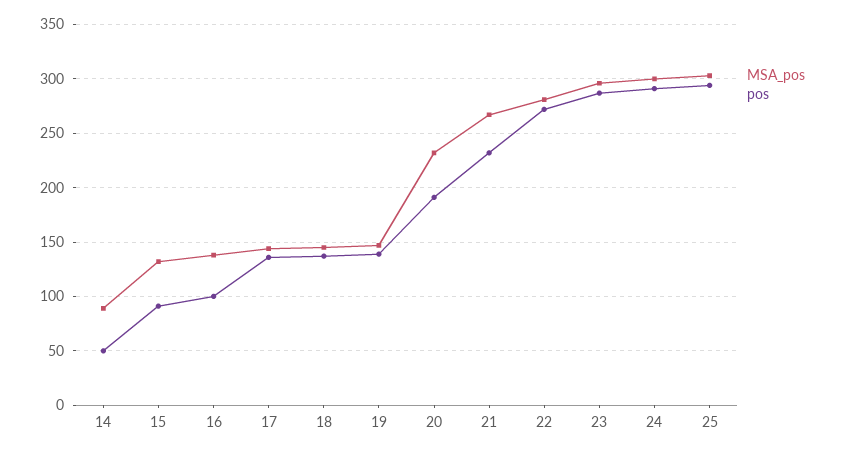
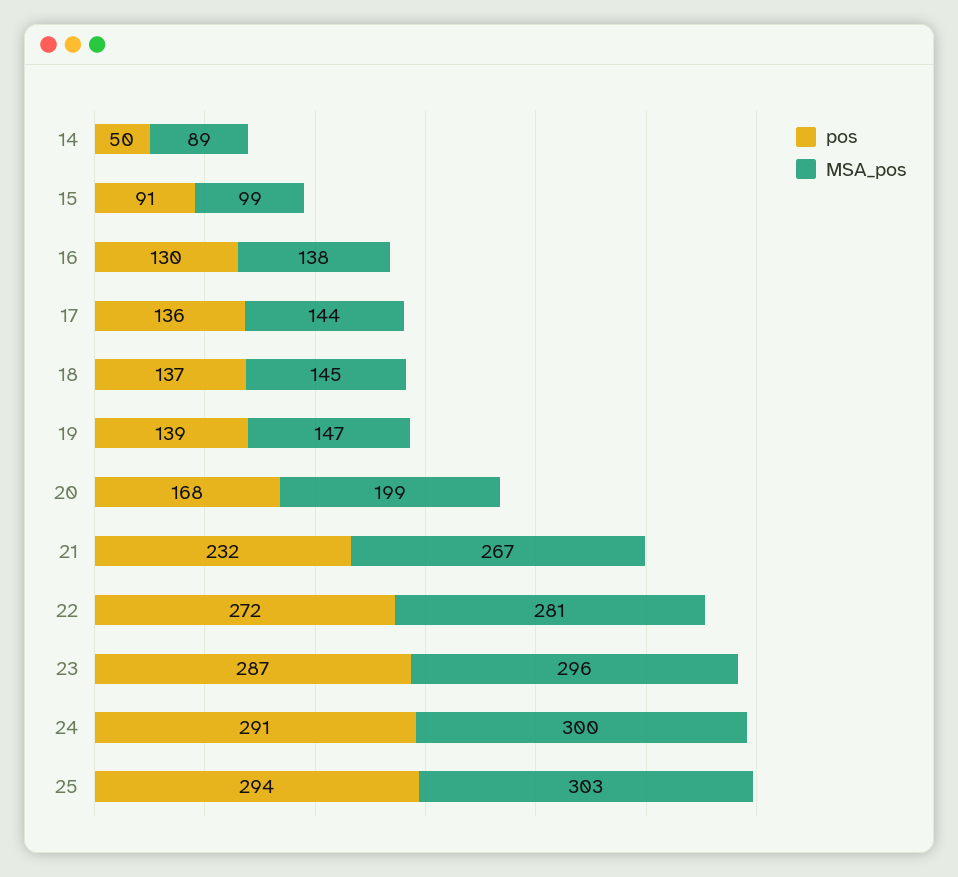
  {
    "MSA_pos": {
      "14": 89,
-     "15": 130,
+     "15": 99,
      "16": 138,
      "17": 144,
      "18": 145,
      "19": 147,
-     "20": 230,
+     "20": 199,
      "21": 267,
      "22": 281,
      "23": 296,
      "24": 300,
      "25": 303
    },
    "pos": {
      "14": 50,
      "15": 91,
-     "16": 100,
+     "16": 130,
      "17": 136,
      "18": 137,
      "19": 139,
-     "20": 190,
+     "20": 168,
      "21": 232,
      "22": 272,
      "23": 287,
      "24": 291,
      "25": 294
    }
  }

